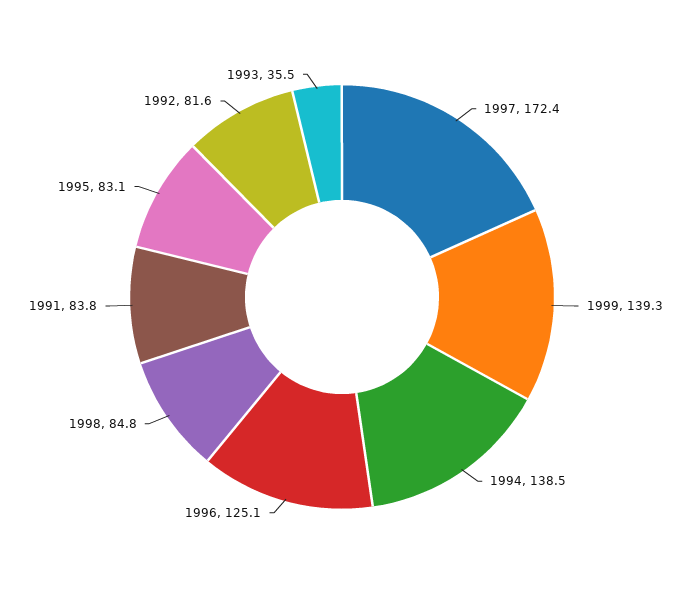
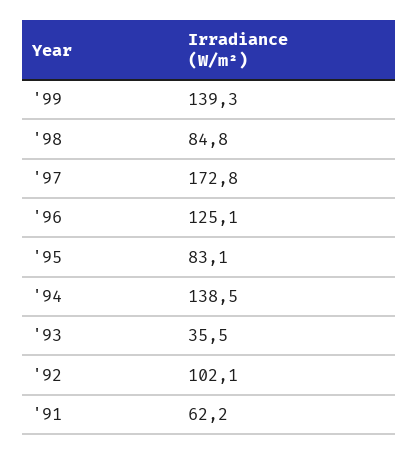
  {
-   "1997": 172.4,
+   "1997": 172.8,
    "1999": 139.3,
    "1994": 138.5,
    "1996": 125.1,
    "1998": 84.8,
-   "1991": 83.8,
+   "1991": 62.2,
    "1995": 83.1,
-   "1992": 81.6,
+   "1992": 102.1,
    "1993": 35.5
  }

